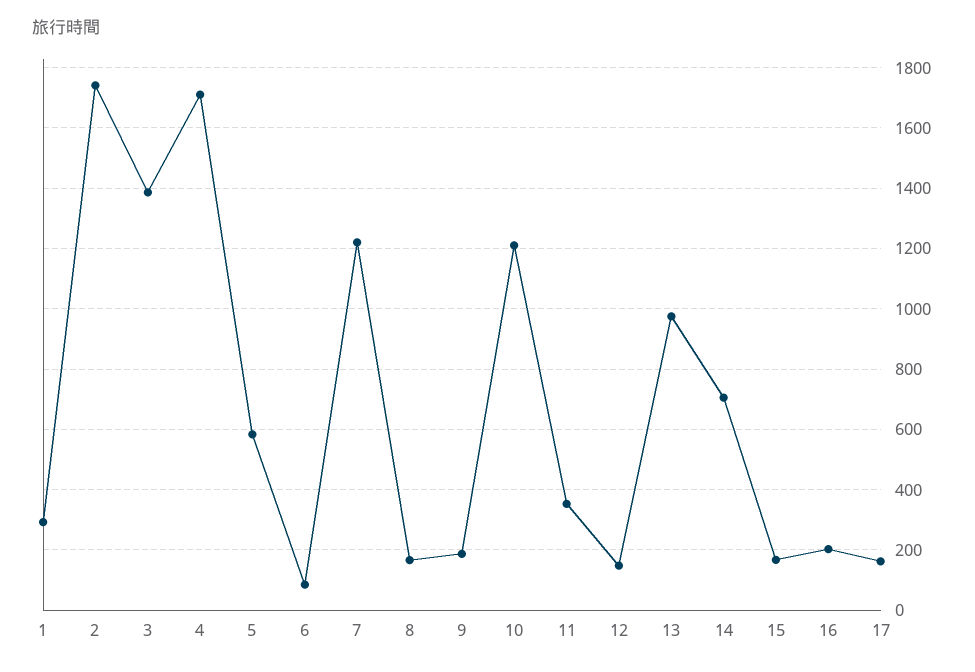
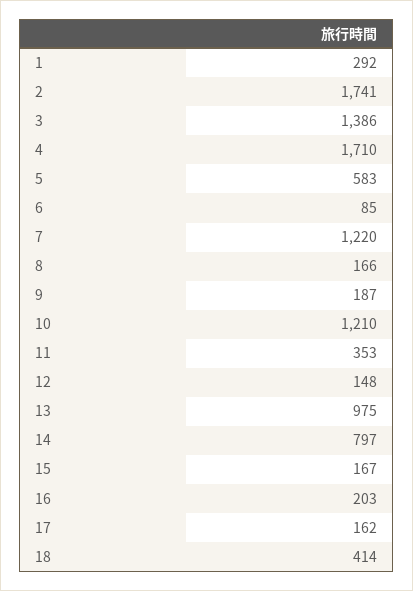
  {
    "1": 292,
    "2": 1741,
    "3": 1386,
    "4": 1710,
    "5": 583,
    "6": 85,
    "7": 1220,
    "8": 166,
    "9": 187,
    "10": 1210,
    "11": 353,
    "12": 148,
    "13": 975,
-   "14": 700,
+   "14": 797,
    "15": 167,
    "16": 203,
-   "17": 162
+   "17": 162,
+   "18": 414
  }

